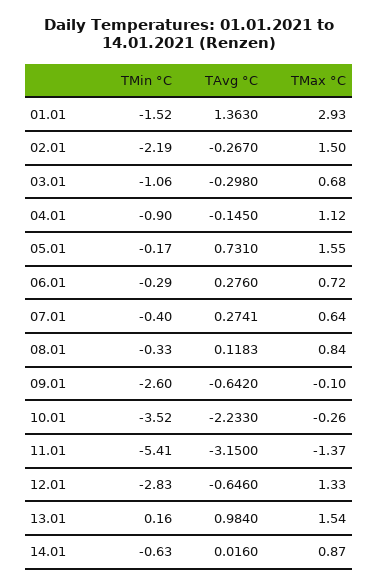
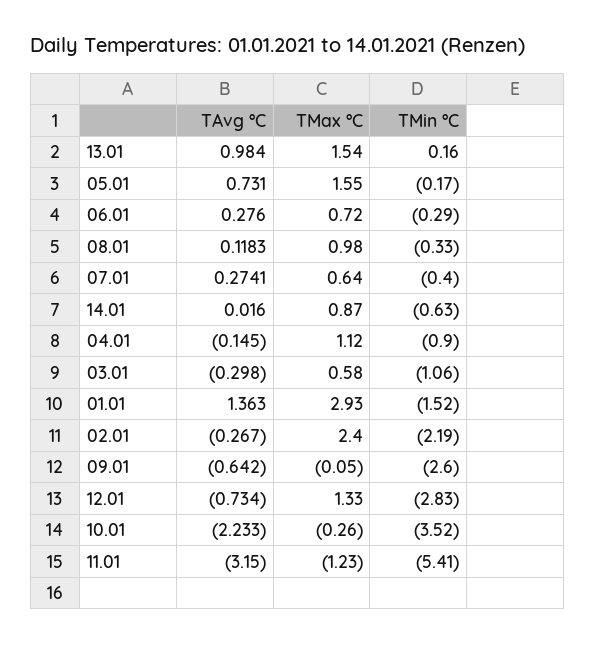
  {
    "TMin °C": {
      "01.01": -1.52,
      "02.01": -2.19,
      "03.01": -1.06,
      "04.01": -0.9,
      "05.01": -0.17,
      "06.01": -0.29,
      "07.01": -0.4,
      "08.01": -0.33,
      "09.01": -2.6,
      "10.01": -3.52,
      "11.01": -5.41,
      "12.01": -2.83,
      "13.01": 0.16,
      "14.01": -0.63
    },
    "TAvg °C": {
      "01.01": 1.363,
      "02.01": -0.267,
      "03.01": -0.298,
      "04.01": -0.145,
      "05.01": 0.731,
      "06.01": 0.276,
      "07.01": 0.2741,
      "08.01": 0.1183,
      "09.01": -0.642,
      "10.01": -2.233,
      "11.01": -3.15,
-     "12.01": -0.646,
+     "12.01": -0.734,
      "13.01": 0.984,
      "14.01": 0.016
    },
    "TMax °C": {
      "01.01": 2.93,
-     "02.01": 1.5,
+     "02.01": 2.4,
-     "03.01": 0.68,
+     "03.01": 0.58,
      "04.01": 1.12,
      "05.01": 1.55,
      "06.01": 0.72,
      "07.01": 0.64,
-     "08.01": 0.84,
+     "08.01": 0.98,
-     "09.01": -0.1,
+     "09.01": -0.05,
      "10.01": -0.26,
-     "11.01": -1.37,
+     "11.01": -1.23,
      "12.01": 1.33,
      "13.01": 1.54,
      "14.01": 0.87
    }
  }

